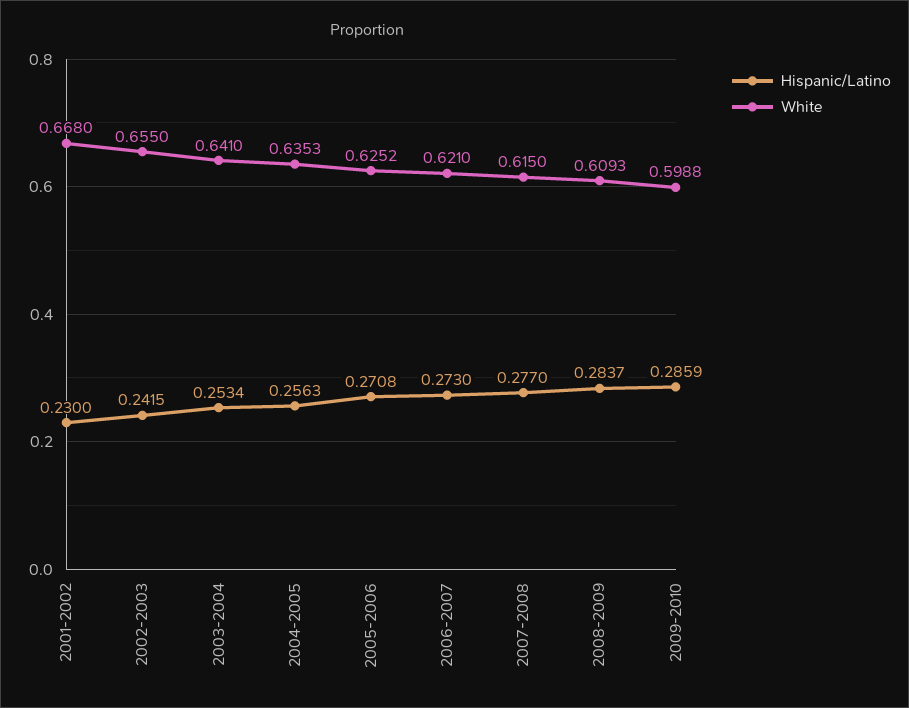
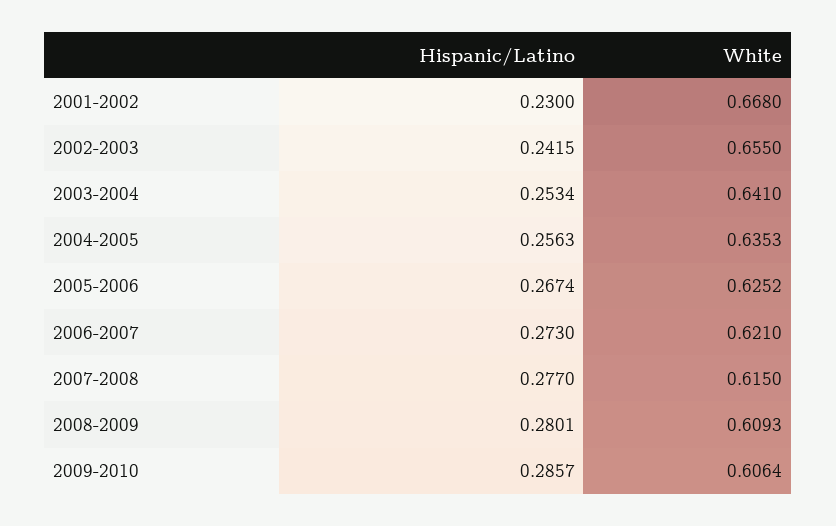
  {
    "Hispanic/Latino": {
      "2001-2002": 0.23,
      "2002-2003": 0.2415,
      "2003-2004": 0.2534,
      "2004-2005": 0.2563,
-     "2005-2006": 0.2708,
+     "2005-2006": 0.2674,
      "2006-2007": 0.273,
      "2007-2008": 0.277,
-     "2008-2009": 0.2837,
+     "2008-2009": 0.2801,
-     "2009-2010": 0.2859
+     "2009-2010": 0.2857
    },
    "White": {
      "2001-2002": 0.668,
      "2002-2003": 0.655,
      "2003-2004": 0.641,
      "2004-2005": 0.6353,
      "2005-2006": 0.6252,
      "2006-2007": 0.621,
      "2007-2008": 0.615,
      "2008-2009": 0.6093,
-     "2009-2010": 0.5988
+     "2009-2010": 0.6064
    }
  }

